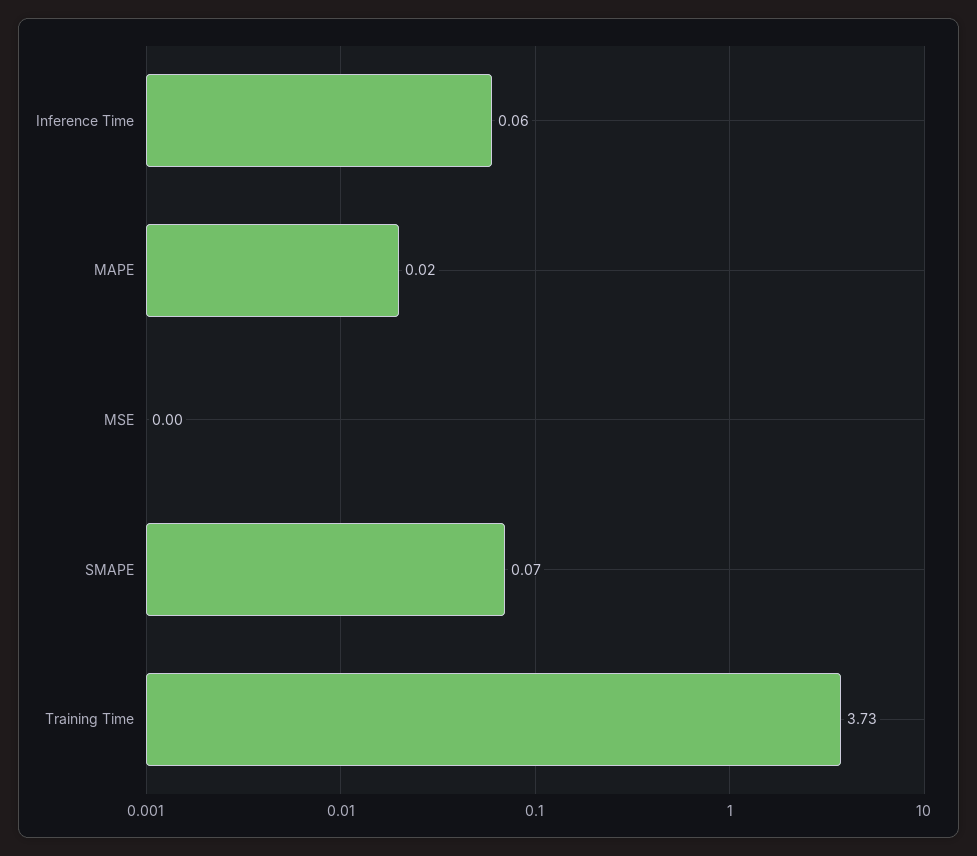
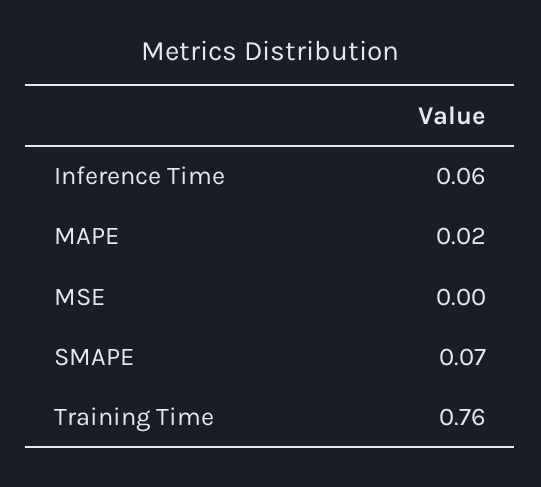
  {
    "Inference Time": 0.06,
    "MAPE": 0.02,
    "MSE": 0,
    "SMAPE": 0.07,
-   "Training Time": 3.73
+   "Training Time": 0.76
  }

